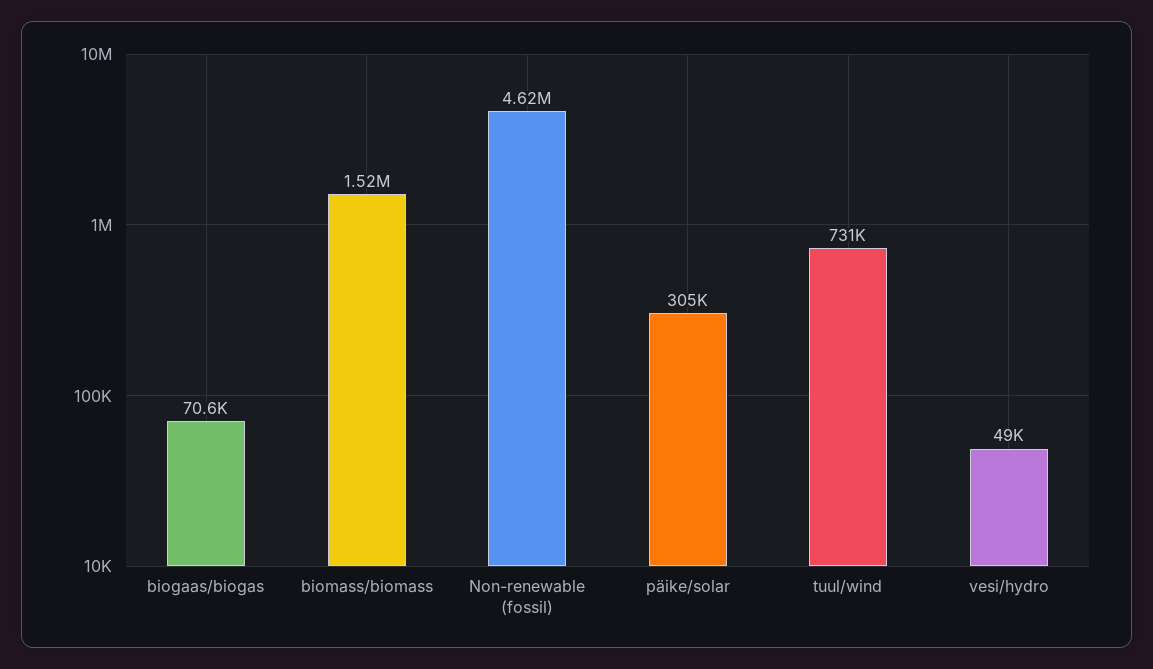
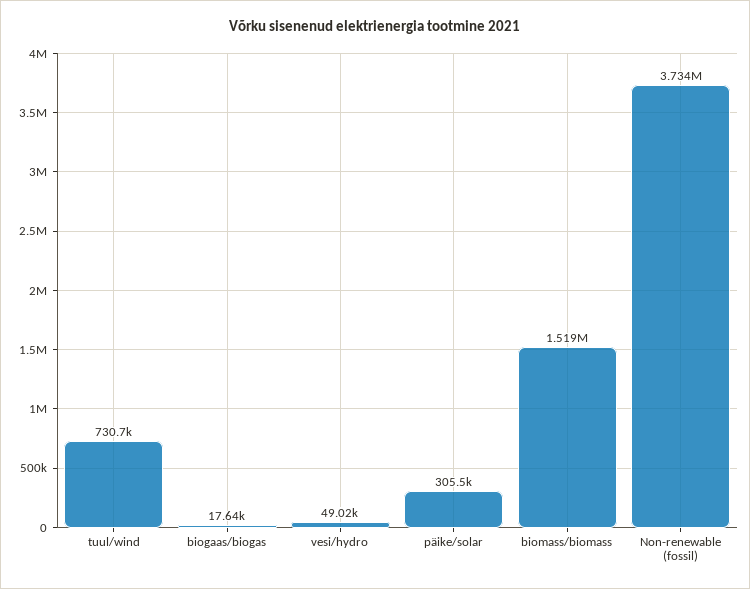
  {
-   "biogaas/biogas": 70600,
+   "biogaas/biogas": 17640,
    "biomass/biomass": 1519000,
-   "Non-renewable (fossil)": 4620000,
+   "Non-renewable (fossil)": 3734000,
    "päike/solar": 305500,
    "tuul/wind": 730700,
    "vesi/hydro": 49020
  }

